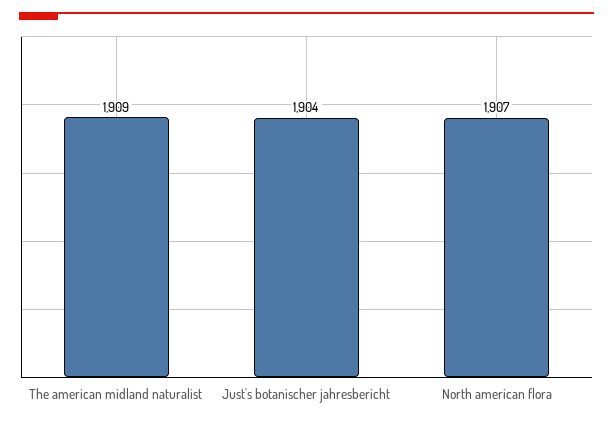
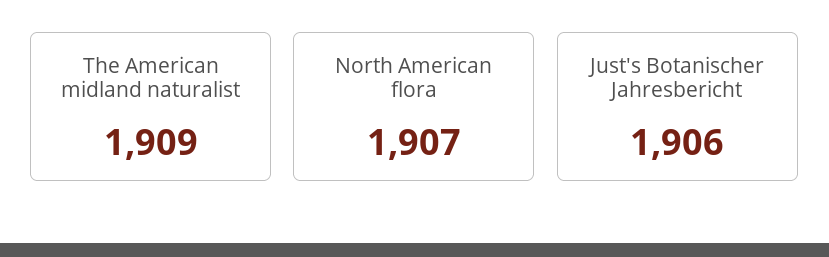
  {
    "The american midland naturalist": 1909,
-   "Just's botanischer jahresbericht": 1904,
+   "Just's botanischer jahresbericht": 1906,
    "North american flora": 1907
  }

